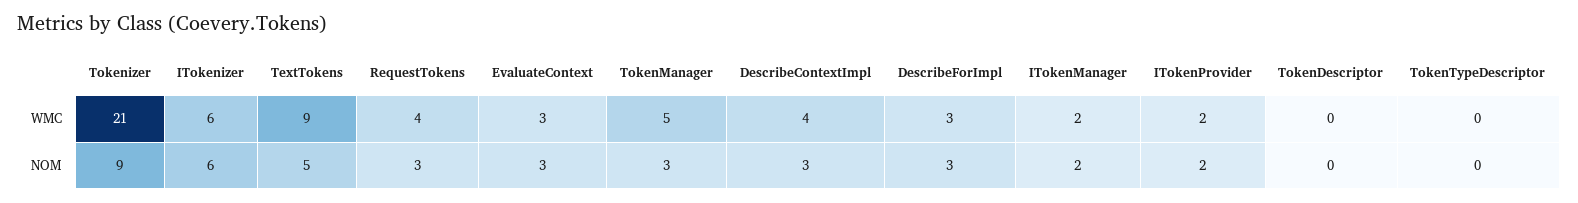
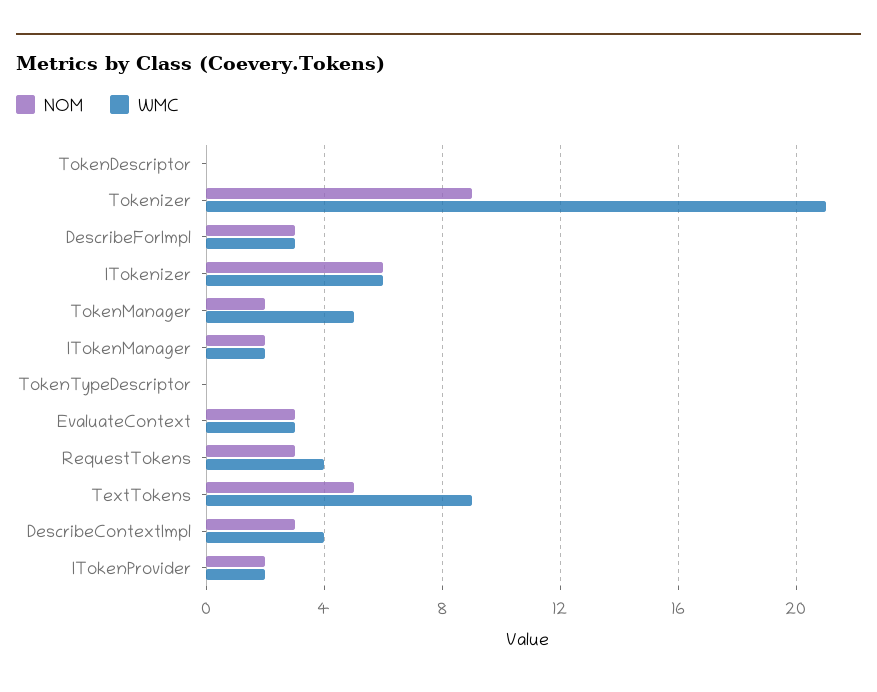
  {
    "WMC": {
      "Tokenizer": 21,
      "ITokenizer": 6,
      "TextTokens": 9,
      "RequestTokens": 4,
      "EvaluateContext": 3,
      "TokenManager": 5,
      "DescribeContextImpl": 4,
      "DescribeForImpl": 3,
      "ITokenManager": 2,
      "ITokenProvider": 2,
      "TokenDescriptor": 0,
      "TokenTypeDescriptor": 0
    },
    "NOM": {
      "Tokenizer": 9,
      "ITokenizer": 6,
      "TextTokens": 5,
      "RequestTokens": 3,
      "EvaluateContext": 3,
-     "TokenManager": 3,
+     "TokenManager": 2,
      "DescribeContextImpl": 3,
      "DescribeForImpl": 3,
      "ITokenManager": 2,
      "ITokenProvider": 2,
      "TokenDescriptor": 0,
      "TokenTypeDescriptor": 0
    }
  }

